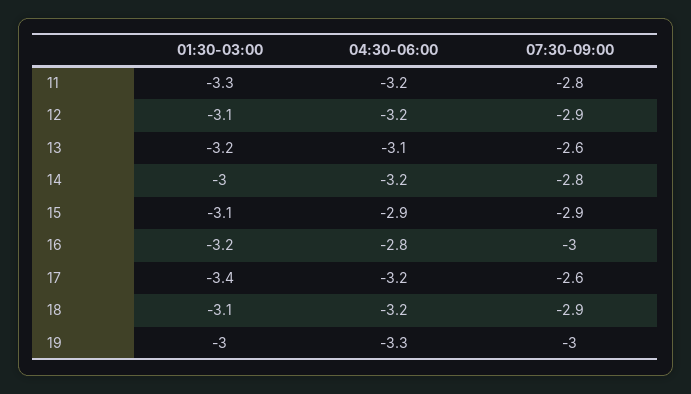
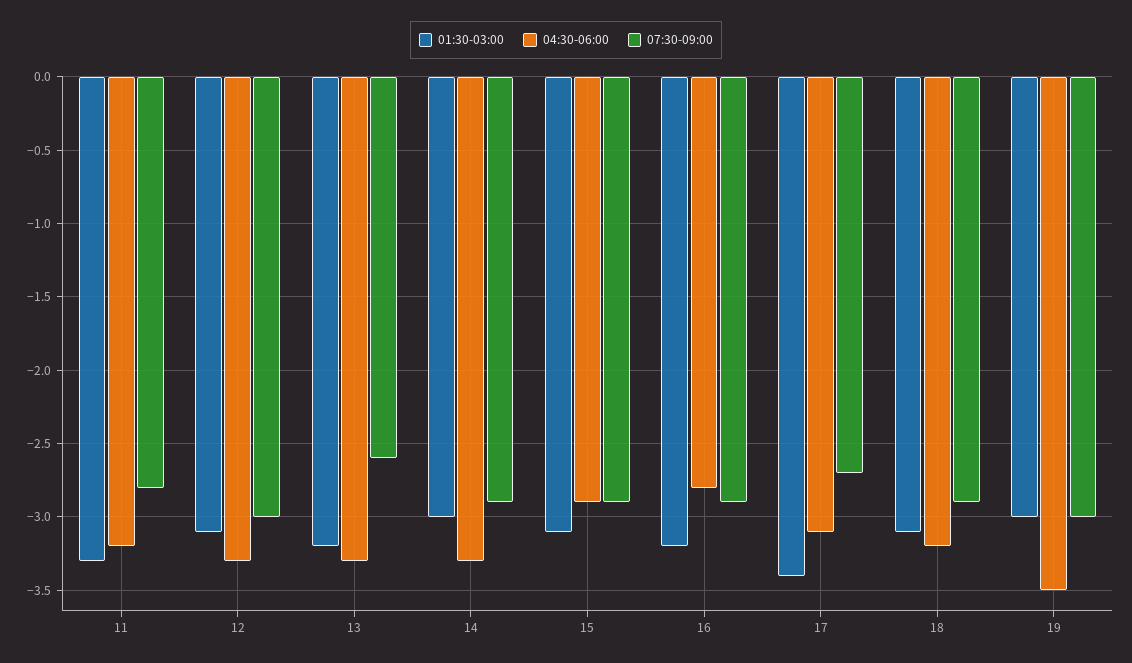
  {
    "01:30-03:00": {
      "11": -3.3,
      "12": -3.1,
      "13": -3.2,
      "14": -3,
      "15": -3.1,
      "16": -3.2,
      "17": -3.4,
      "18": -3.1,
      "19": -3
    },
    "04:30-06:00": {
      "11": -3.2,
-     "12": -3.2,
+     "12": -3.3,
-     "13": -3.1,
+     "13": -3.3,
-     "14": -3.2,
+     "14": -3.3,
      "15": -2.9,
      "16": -2.8,
-     "17": -3.2,
+     "17": -3.1,
      "18": -3.2,
-     "19": -3.3
+     "19": -3.5
    },
    "07:30-09:00": {
      "11": -2.8,
-     "12": -2.9,
+     "12": -3,
      "13": -2.6,
-     "14": -2.8,
+     "14": -2.9,
      "15": -2.9,
-     "16": -3,
+     "16": -2.9,
-     "17": -2.6,
+     "17": -2.7,
      "18": -2.9,
      "19": -3
    }
  }

